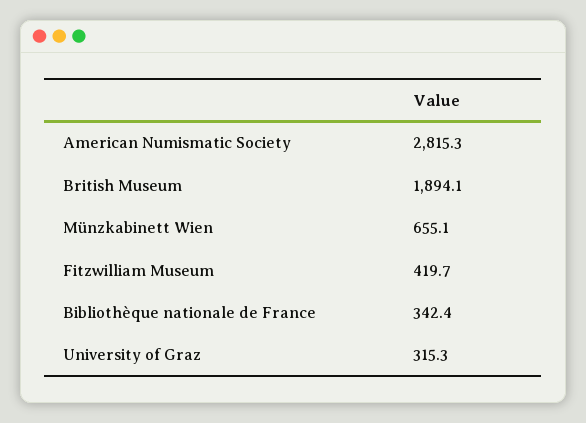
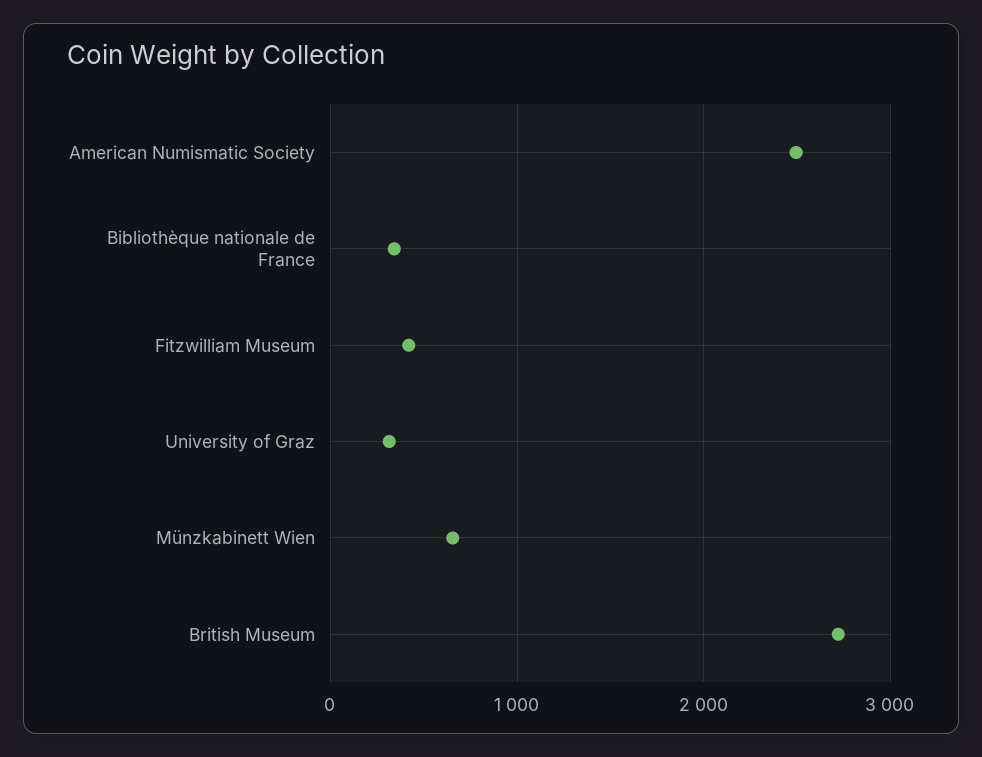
  {
-   "American Numismatic Society": 2815.3,
+   "American Numismatic Society": 2500,
-   "British Museum": 1894.1,
+   "British Museum": 2700,
    "Münzkabinett Wien": 655.1,
    "Fitzwilliam Museum": 419.7,
    "Bibliothèque nationale de France": 342.4,
    "University of Graz": 315.3
  }

